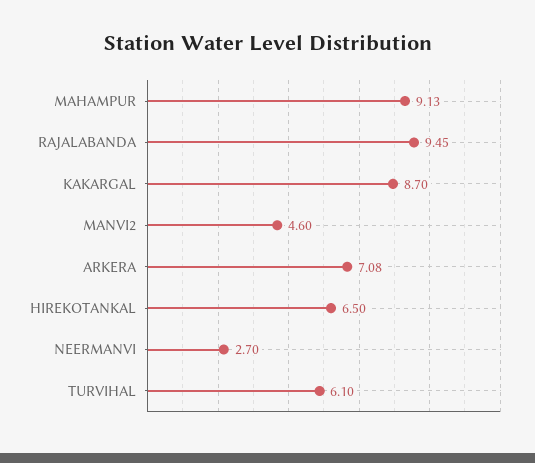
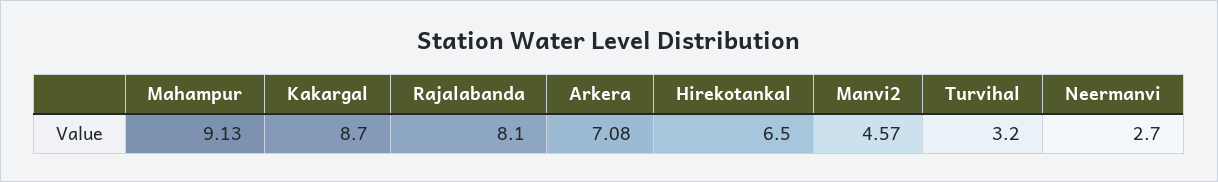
  {
    "MAHAMPUR": 9.13,
-   "RAJALABANDA": 9.45,
+   "RAJALABANDA": 8.1,
    "KAKARGAL": 8.7,
-   "MANVI2": 4.6,
+   "MANVI2": 4.57,
    "ARKERA": 7.08,
    "HIREKOTANKAL": 6.5,
    "NEERMANVI": 2.7,
-   "TURVIHAL": 6.1
+   "TURVIHAL": 3.2
  }

